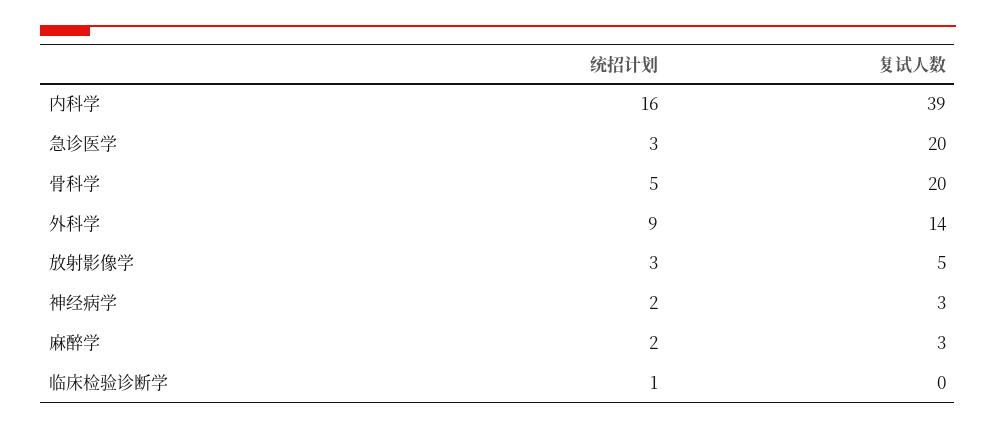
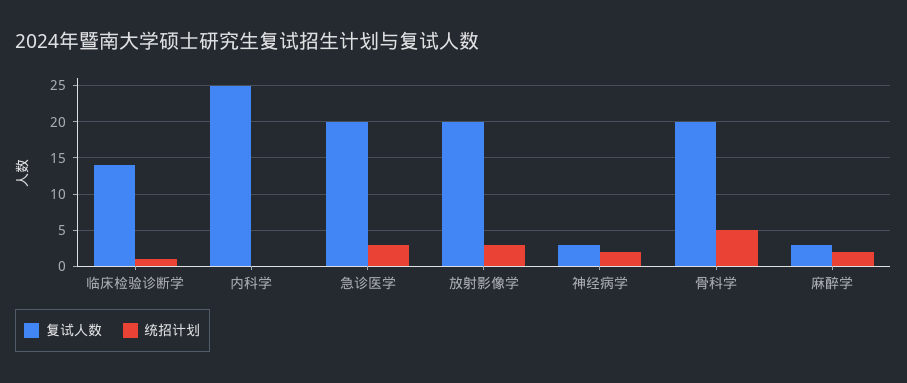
  {
    "统招计划": {
-     "内科学": 16,
+     "内科学": 0,
      "急诊医学": 3,
      "骨科学": 5,
-     "外科学": 9,
      "放射影像学": 3,
      "神经病学": 2,
      "麻醉学": 2,
      "临床检验诊断学": 1
    },
    "复试人数": {
-     "内科学": 39,
+     "内科学": 25,
      "急诊医学": 20,
      "骨科学": 20,
-     "外科学": 14,
-     "放射影像学": 5,
+     "放射影像学": 20,
      "神经病学": 3,
      "麻醉学": 3,
-     "临床检验诊断学": 0
+     "临床检验诊断学": 14
    }
  }

